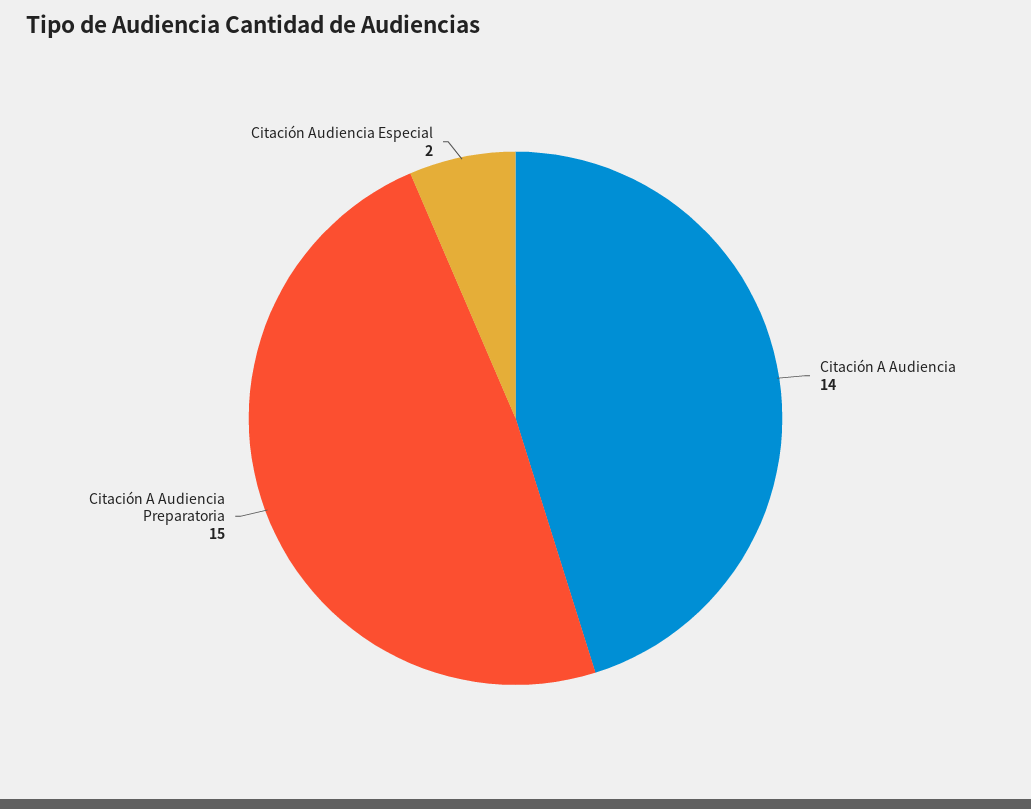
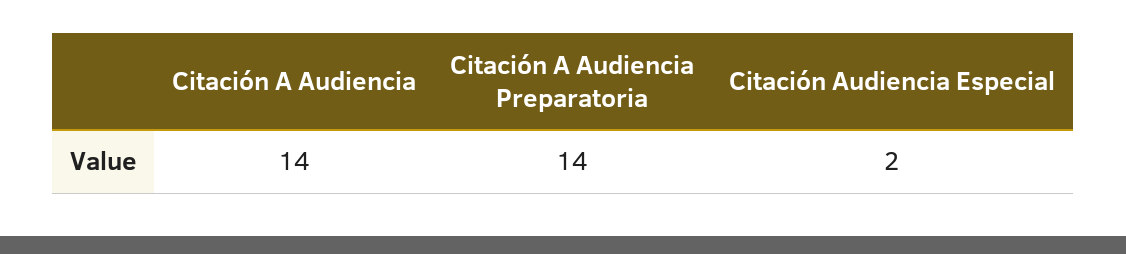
  {
    "Citación A Audiencia": 14,
-   "Citación A Audiencia Preparatoria": 15,
+   "Citación A Audiencia Preparatoria": 14,
    "Citación Audiencia Especial": 2
  }

